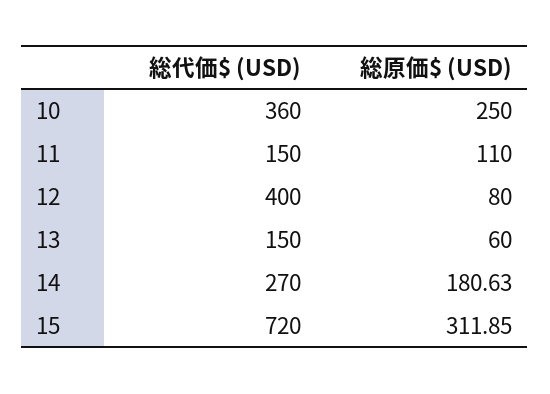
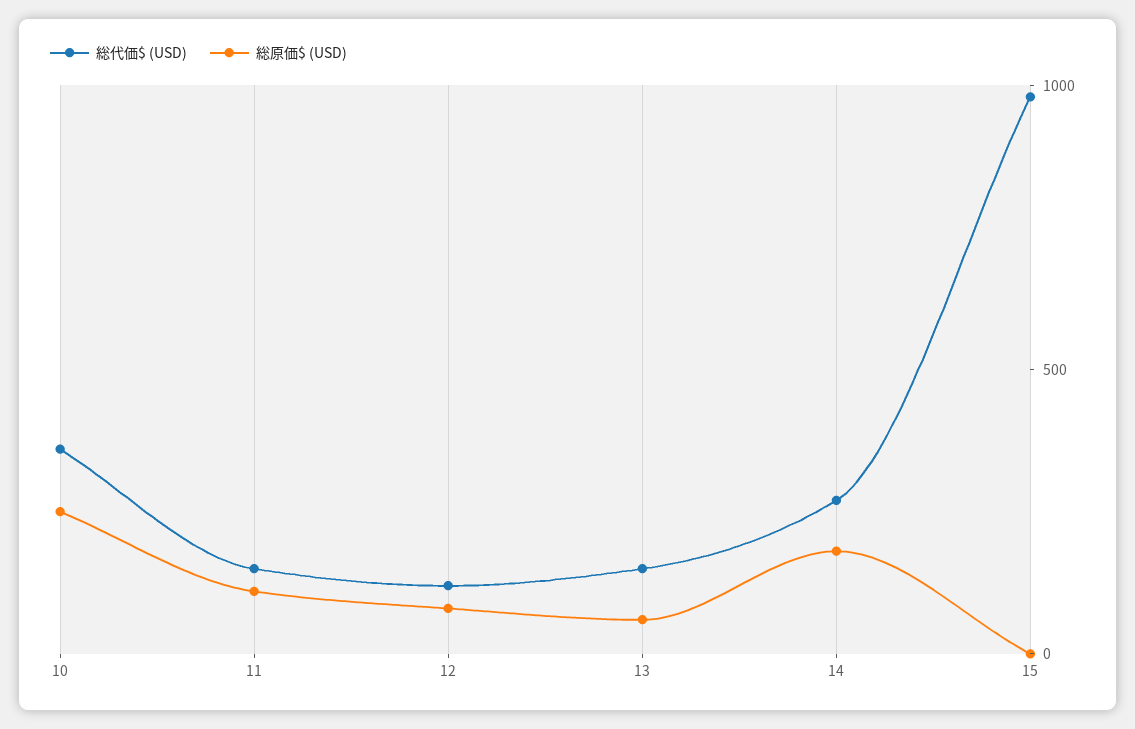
  {
    "総代価$ (USD)": {
      "10": 360,
      "11": 150,
-     "12": 400,
+     "12": 100,
      "13": 150,
      "14": 270,
-     "15": 720
+     "15": 1000
    },
    "総原価$ (USD)": {
      "10": 250,
      "11": 110,
      "12": 80,
      "13": 60,
      "14": 180.63,
-     "15": 311.85
+     "15": 0
    }
  }

